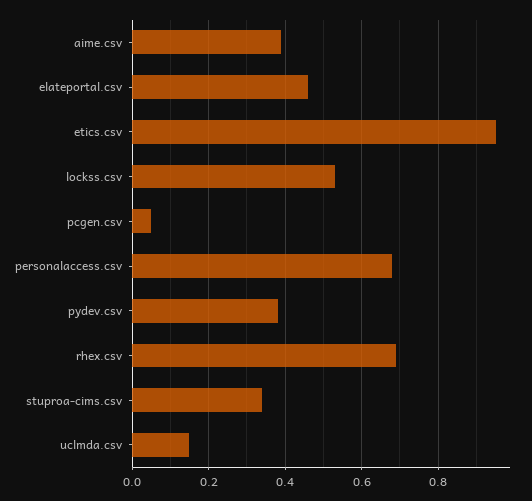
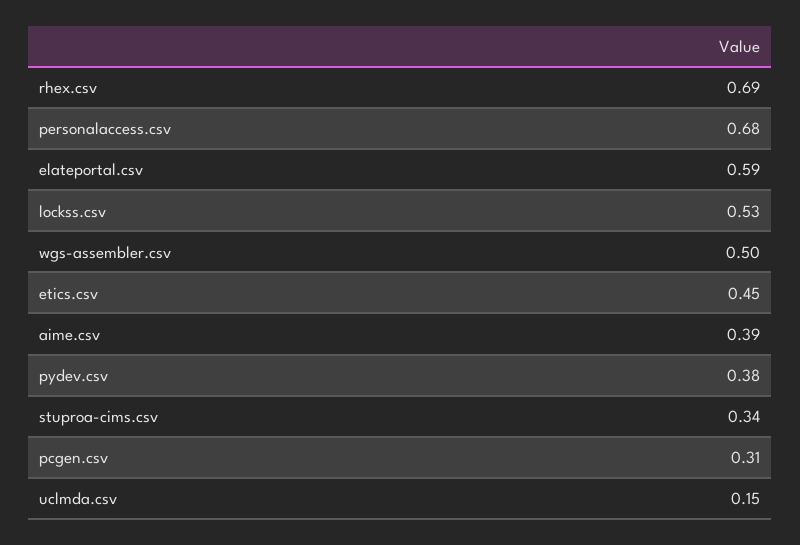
  {
    "aime.csv": 0.39,
-   "elateportal.csv": 0.45,
+   "elateportal.csv": 0.59,
-   "etics.csv": 0.95,
+   "etics.csv": 0.45,
    "lockss.csv": 0.53,
-   "pcgen.csv": 0.05,
+   "pcgen.csv": 0.31,
    "personalaccess.csv": 0.68,
    "pydev.csv": 0.38,
    "rhex.csv": 0.69,
    "stuproa-cims.csv": 0.34,
-   "uclmda.csv": 0.15
+   "uclmda.csv": 0.15,
+   "wgs-assembler.csv": 0.5
  }

